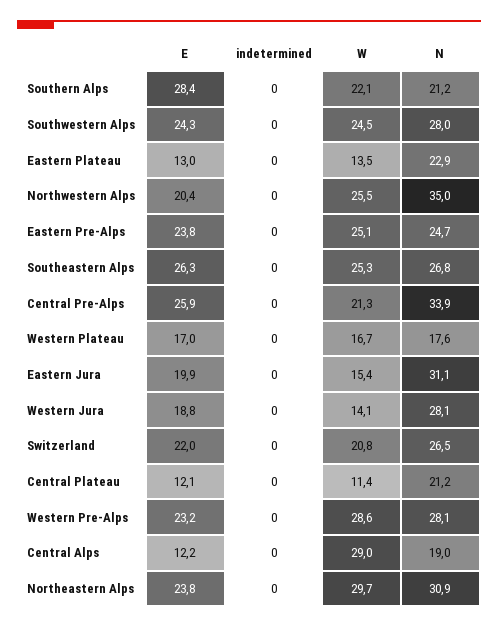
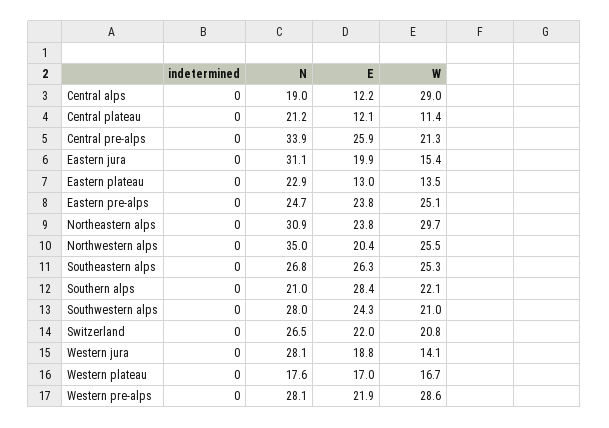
  {
    "E": {
      "Southern Alps": 28.4,
      "Southwestern Alps": 24.3,
      "Eastern Plateau": 13,
      "Northwestern Alps": 20.4,
      "Eastern Pre-Alps": 23.8,
      "Southeastern Alps": 26.3,
      "Central Pre-Alps": 25.9,
      "Western Plateau": 17,
      "Eastern Jura": 19.9,
      "Western Jura": 18.8,
      "Switzerland": 22,
      "Central Plateau": 12.1,
-     "Western Pre-Alps": 23.2,
+     "Western Pre-Alps": 21.9,
      "Central Alps": 12.2,
      "Northeastern Alps": 23.8
    },
    "indetermined": {
      "Southern Alps": 0,
      "Southwestern Alps": 0,
      "Eastern Plateau": 0,
      "Northwestern Alps": 0,
      "Eastern Pre-Alps": 0,
      "Southeastern Alps": 0,
      "Central Pre-Alps": 0,
      "Western Plateau": 0,
      "Eastern Jura": 0,
      "Western Jura": 0,
      "Switzerland": 0,
      "Central Plateau": 0,
      "Western Pre-Alps": 0,
      "Central Alps": 0,
      "Northeastern Alps": 0
    },
    "W": {
      "Southern Alps": 22.1,
-     "Southwestern Alps": 24.5,
+     "Southwestern Alps": 21,
      "Eastern Plateau": 13.5,
      "Northwestern Alps": 25.5,
      "Eastern Pre-Alps": 25.1,
      "Southeastern Alps": 25.3,
      "Central Pre-Alps": 21.3,
      "Western Plateau": 16.7,
      "Eastern Jura": 15.4,
      "Western Jura": 14.1,
      "Switzerland": 20.8,
      "Central Plateau": 11.4,
      "Western Pre-Alps": 28.6,
      "Central Alps": 29,
      "Northeastern Alps": 29.7
    },
    "N": {
-     "Southern Alps": 21.2,
+     "Southern Alps": 21,
      "Southwestern Alps": 28,
      "Eastern Plateau": 22.9,
      "Northwestern Alps": 35,
      "Eastern Pre-Alps": 24.7,
      "Southeastern Alps": 26.8,
      "Central Pre-Alps": 33.9,
      "Western Plateau": 17.6,
      "Eastern Jura": 31.1,
      "Western Jura": 28.1,
      "Switzerland": 26.5,
      "Central Plateau": 21.2,
      "Western Pre-Alps": 28.1,
      "Central Alps": 19,
      "Northeastern Alps": 30.9
    }
  }

